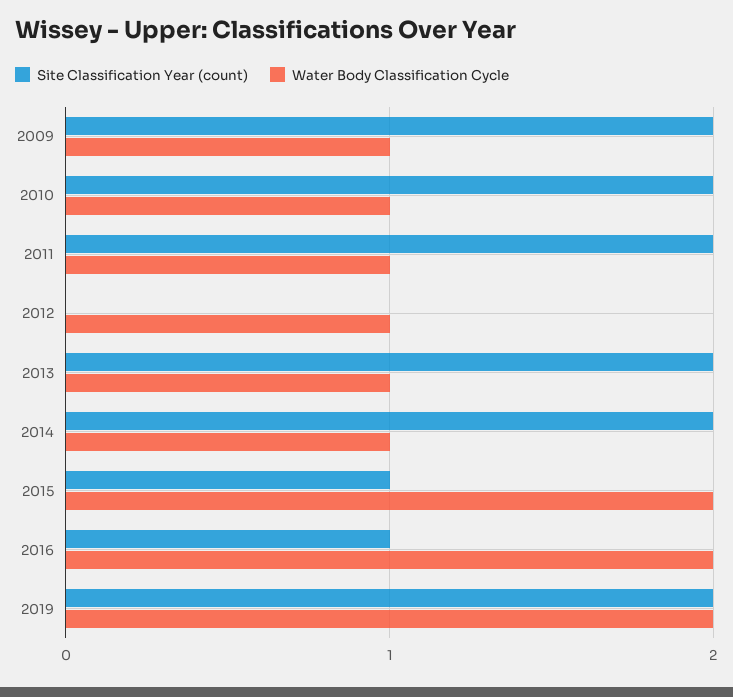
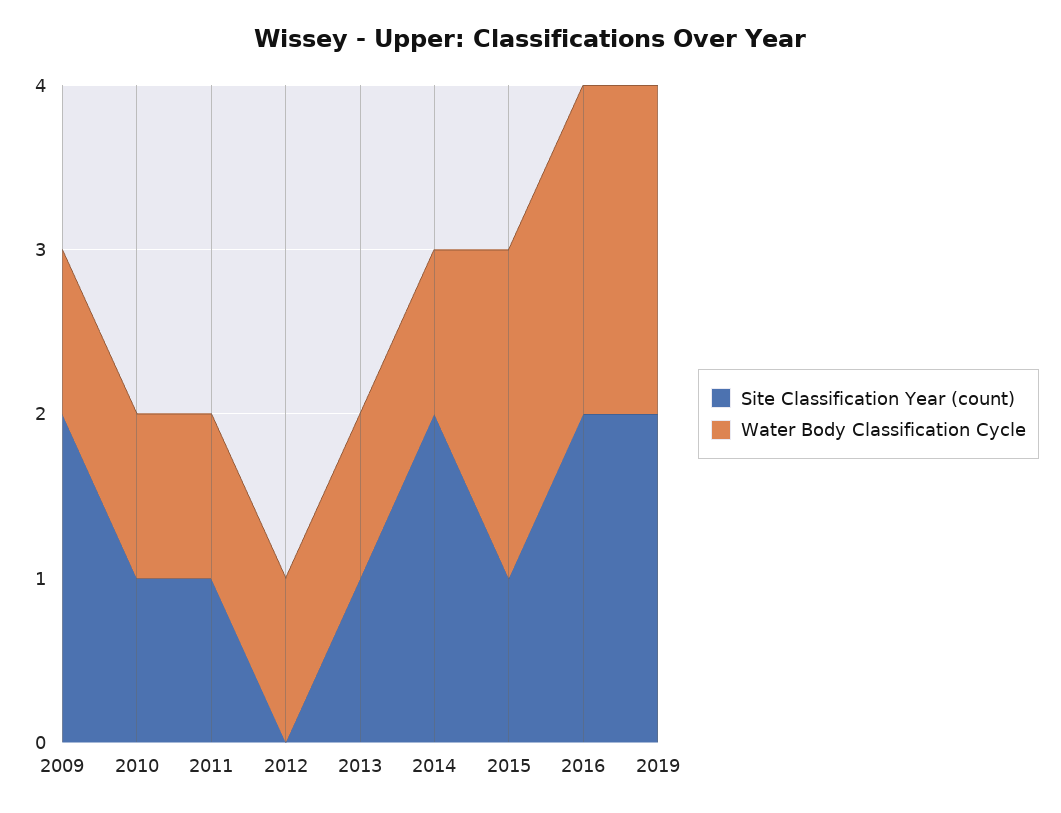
  {
    "Site Classification Year (count)": {
      "2009": 2,
-     "2010": 2,
+     "2010": 1,
-     "2011": 2,
+     "2011": 1,
      "2012": 0,
-     "2013": 2,
+     "2013": 1,
      "2014": 2,
      "2015": 1,
-     "2016": 1,
+     "2016": 2,
      "2019": 2
    },
    "Water Body Classification Cycle": {
      "2009": 1,
      "2010": 1,
      "2011": 1,
      "2012": 1,
      "2013": 1,
      "2014": 1,
      "2015": 2,
      "2016": 2,
      "2019": 2
    }
  }

